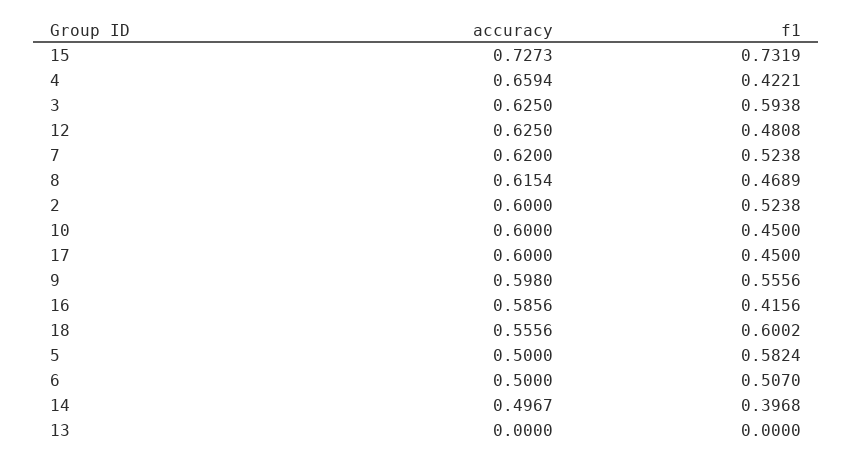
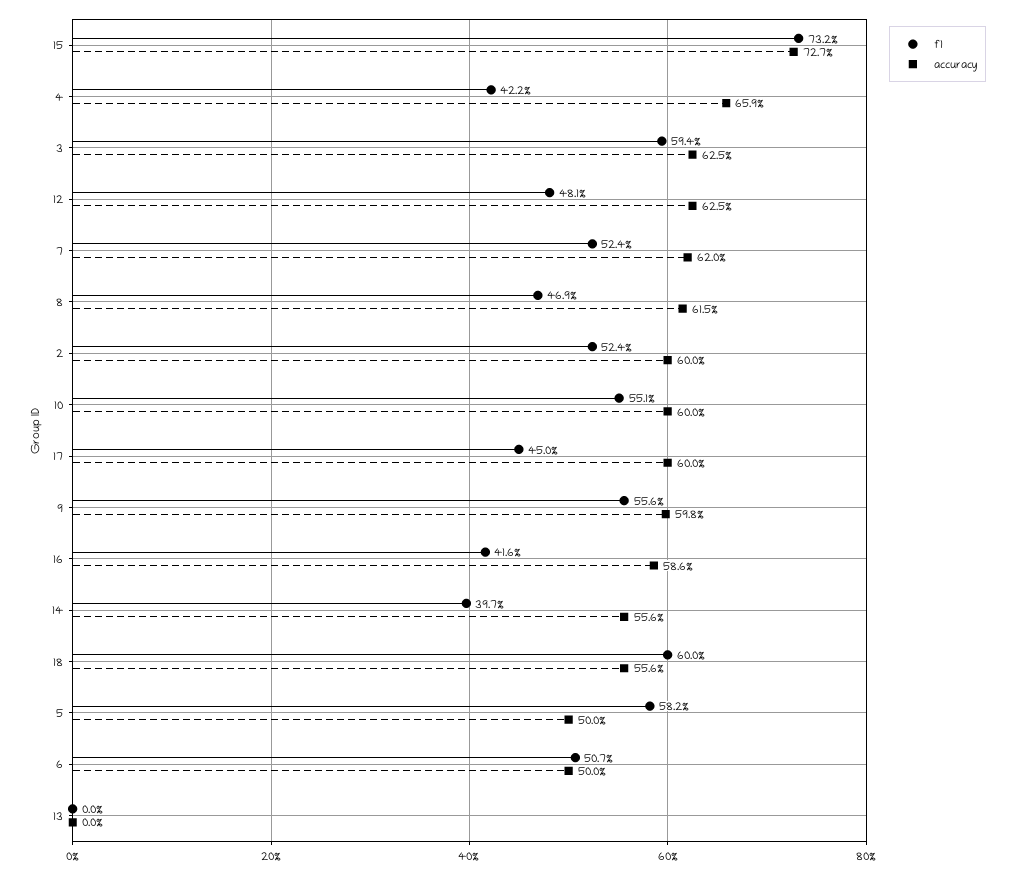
  {
    "accuracy": {
      "15": 0.7273,
      "4": 0.6594,
      "3": 0.625,
      "12": 0.625,
      "7": 0.62,
      "8": 0.6154,
      "2": 0.6,
      "10": 0.6,
      "17": 0.6,
      "9": 0.598,
      "16": 0.5856,
      "18": 0.5556,
      "5": 0.5,
      "6": 0.5,
-     "14": 0.4967,
+     "14": 0.556,
      "13": 0
    },
    "f1": {
      "15": 0.7319,
      "4": 0.4221,
      "3": 0.5938,
      "12": 0.4808,
      "7": 0.5238,
      "8": 0.4689,
      "2": 0.5238,
-     "10": 0.45,
+     "10": 0.551,
      "17": 0.45,
      "9": 0.5556,
      "16": 0.4156,
      "18": 0.6002,
      "5": 0.5824,
      "6": 0.507,
      "14": 0.3968,
      "13": 0
    }
  }

